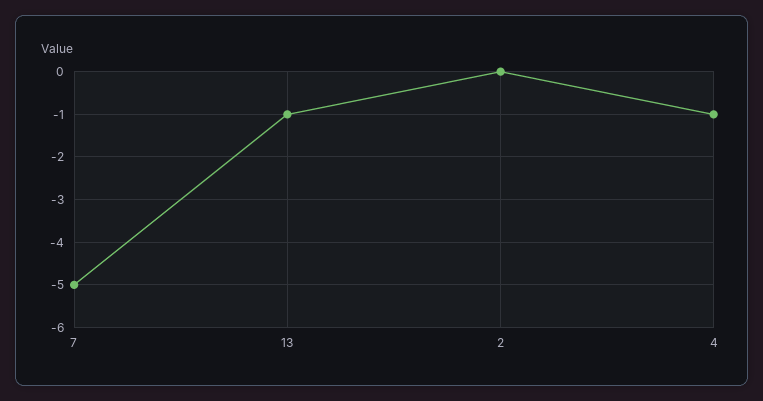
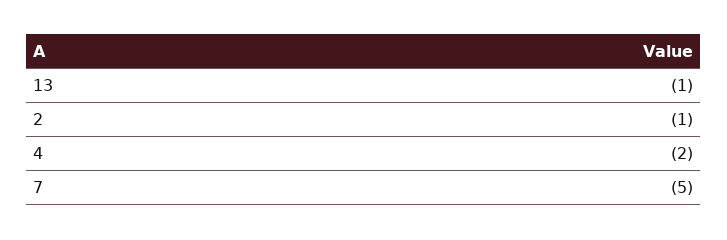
  {
    "7": -5,
    "13": -1,
-   "2": 0,
+   "2": -1,
-   "4": -1
+   "4": -2
  }

